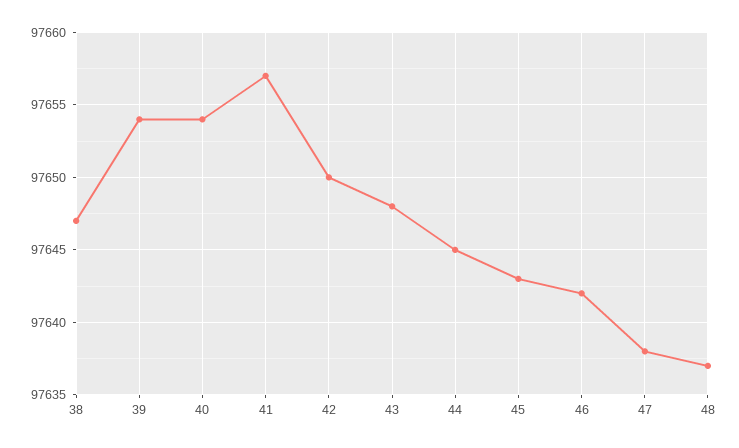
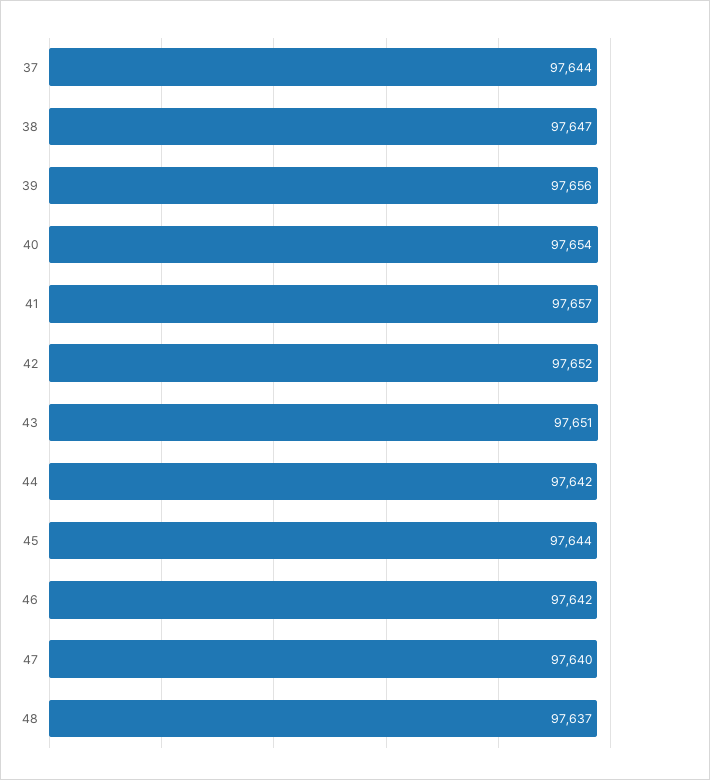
  {
    "38": 97647,
-   "39": 97654,
+   "39": 97656,
    "40": 97654,
    "41": 97657,
-   "42": 97650,
+   "42": 97652,
-   "43": 97648,
+   "43": 97651,
-   "44": 97645,
+   "44": 97642,
-   "45": 97643,
+   "45": 97644,
    "46": 97642,
-   "47": 97638,
+   "47": 97640,
-   "48": 97637
+   "48": 97637,
+   "37": 97644
  }

